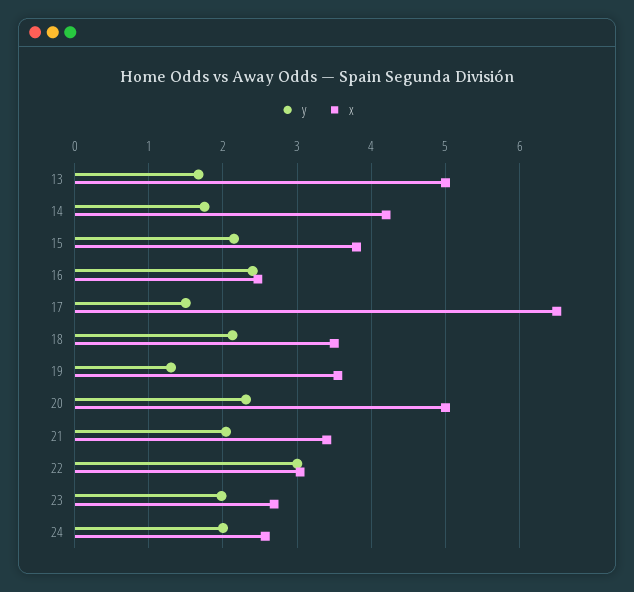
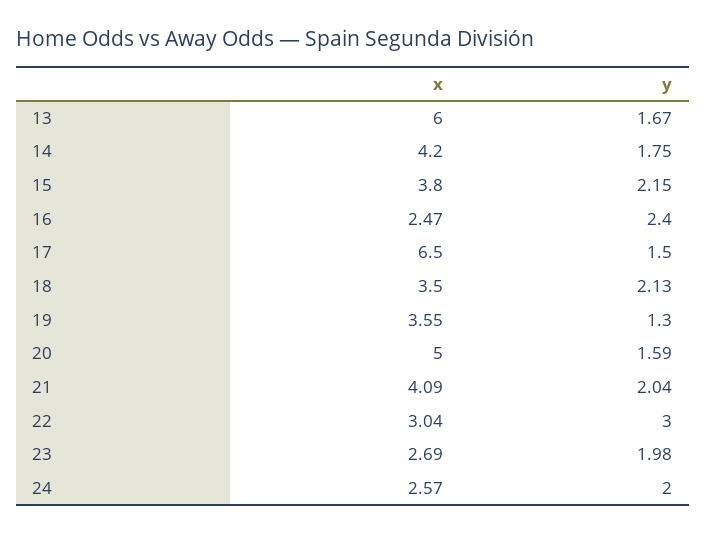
  {
    "y": {
      "13": 1.67,
      "14": 1.75,
      "15": 2.15,
      "16": 2.4,
      "17": 1.5,
      "18": 2.13,
      "19": 1.3,
-     "20": 2.3,
+     "20": 1.59,
      "21": 2.04,
      "22": 3,
      "23": 1.98,
      "24": 2
    },
    "x": {
-     "13": 5,
+     "13": 6,
      "14": 4.2,
      "15": 3.8,
      "16": 2.47,
      "17": 6.5,
      "18": 3.5,
      "19": 3.55,
      "20": 5,
-     "21": 3.4,
+     "21": 4.09,
      "22": 3.04,
      "23": 2.69,
      "24": 2.57
    }
  }

